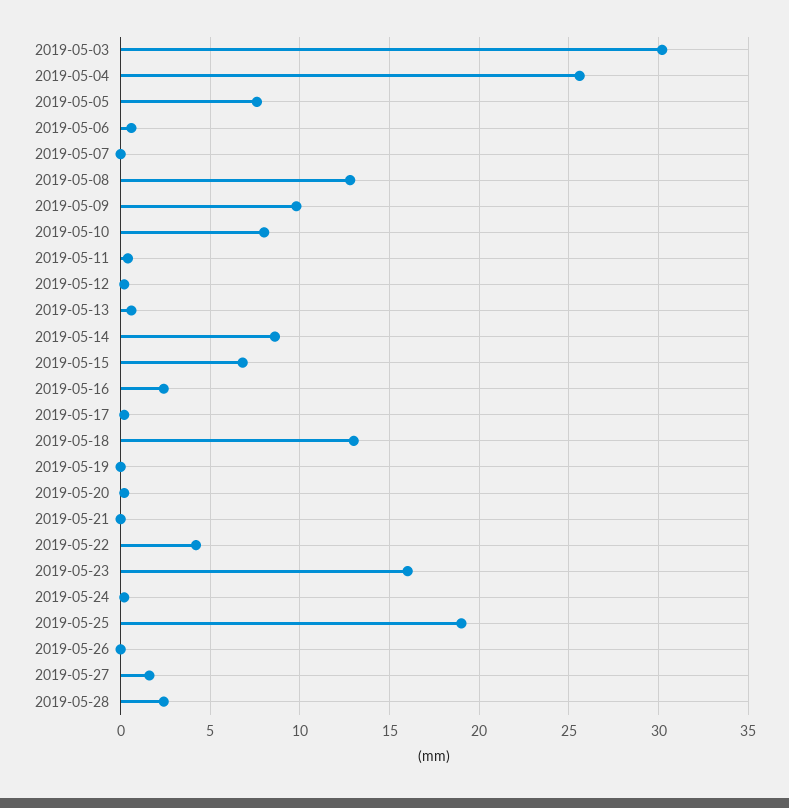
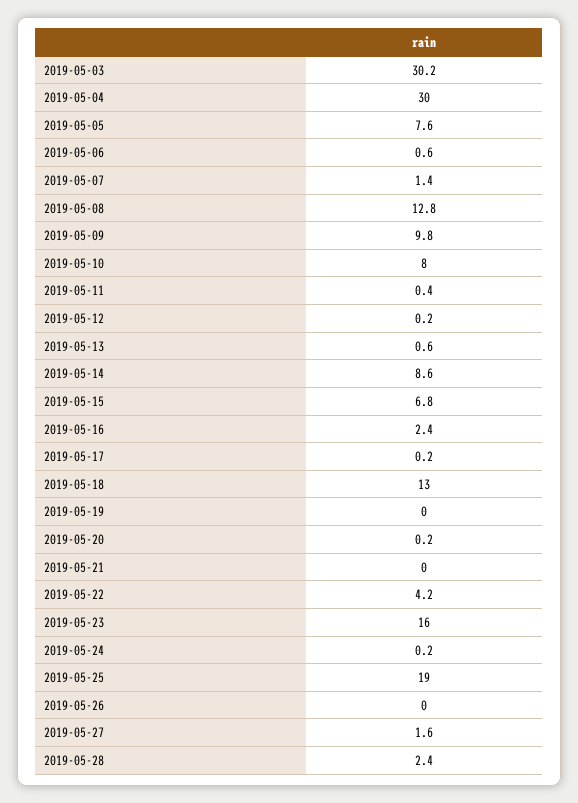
  {
    "2019-05-03": 30.2,
-   "2019-05-04": 25.5,
+   "2019-05-04": 30,
    "2019-05-05": 7.6,
    "2019-05-06": 0.6,
-   "2019-05-07": 0,
+   "2019-05-07": 1.4,
    "2019-05-08": 12.8,
    "2019-05-09": 9.8,
    "2019-05-10": 8,
    "2019-05-11": 0.4,
    "2019-05-12": 0.2,
    "2019-05-13": 0.6,
    "2019-05-14": 8.6,
    "2019-05-15": 6.8,
    "2019-05-16": 2.4,
    "2019-05-17": 0.2,
    "2019-05-18": 13,
    "2019-05-19": 0,
    "2019-05-20": 0.2,
    "2019-05-21": 0,
    "2019-05-22": 4.2,
    "2019-05-23": 16,
    "2019-05-24": 0.2,
    "2019-05-25": 19,
    "2019-05-26": 0,
    "2019-05-27": 1.6,
    "2019-05-28": 2.4
  }

